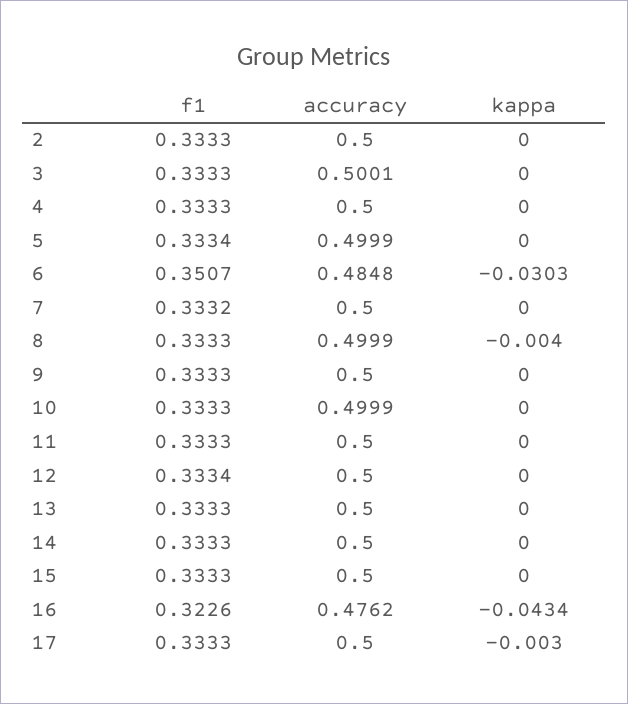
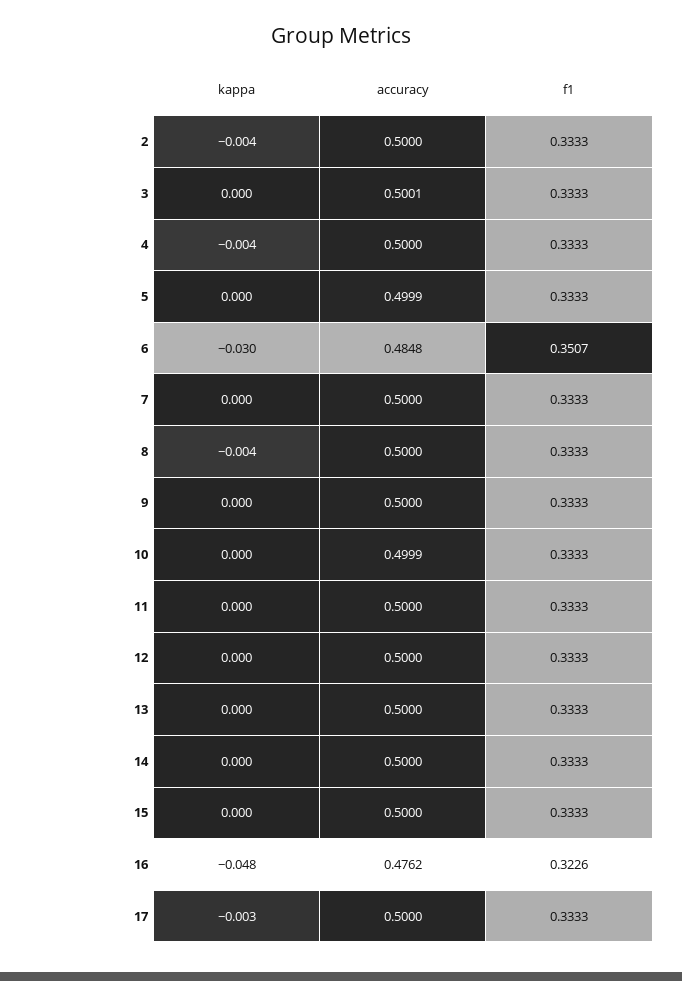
  {
    "f1": {
      "2": 0.3333,
      "3": 0.3333,
      "4": 0.3333,
-     "5": 0.3334,
+     "5": 0.3333,
      "6": 0.3507,
-     "7": 0.3332,
+     "7": 0.3333,
      "8": 0.3333,
      "9": 0.3333,
      "10": 0.3333,
      "11": 0.3333,
-     "12": 0.3334,
+     "12": 0.3333,
      "13": 0.3333,
      "14": 0.3333,
      "15": 0.3333,
      "16": 0.3226,
      "17": 0.3333
    },
    "accuracy": {
      "2": 0.5,
      "3": 0.5001,
      "4": 0.5,
      "5": 0.4999,
      "6": 0.4848,
      "7": 0.5,
-     "8": 0.4999,
+     "8": 0.5,
      "9": 0.5,
      "10": 0.4999,
      "11": 0.5,
      "12": 0.5,
      "13": 0.5,
      "14": 0.5,
      "15": 0.5,
      "16": 0.4762,
      "17": 0.5
    },
    "kappa": {
-     "2": 0,
+     "2": -0.004,
      "3": 0,
-     "4": 0,
+     "4": -0.004,
      "5": 0,
      "6": -0.0303,
      "7": 0,
      "8": -0.004,
      "9": 0,
      "10": 0,
      "11": 0,
      "12": 0,
      "13": 0,
      "14": 0,
      "15": 0,
-     "16": -0.0434,
+     "16": -0.048,
      "17": -0.003
    }
  }

